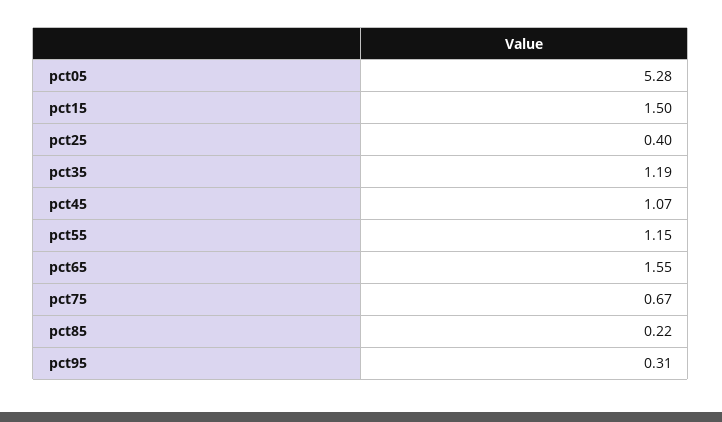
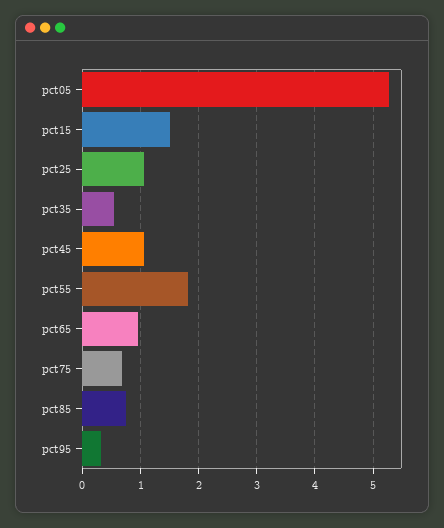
  {
    "pct05": 5.28,
    "pct15": 1.5,
-   "pct25": 0.4,
+   "pct25": 1,
-   "pct35": 1.19,
+   "pct35": 0.6,
    "pct45": 1.07,
-   "pct55": 1.15,
+   "pct55": 1.8,
-   "pct65": 1.55,
+   "pct65": 1,
    "pct75": 0.67,
-   "pct85": 0.22,
+   "pct85": 0.8,
    "pct95": 0.31
  }

